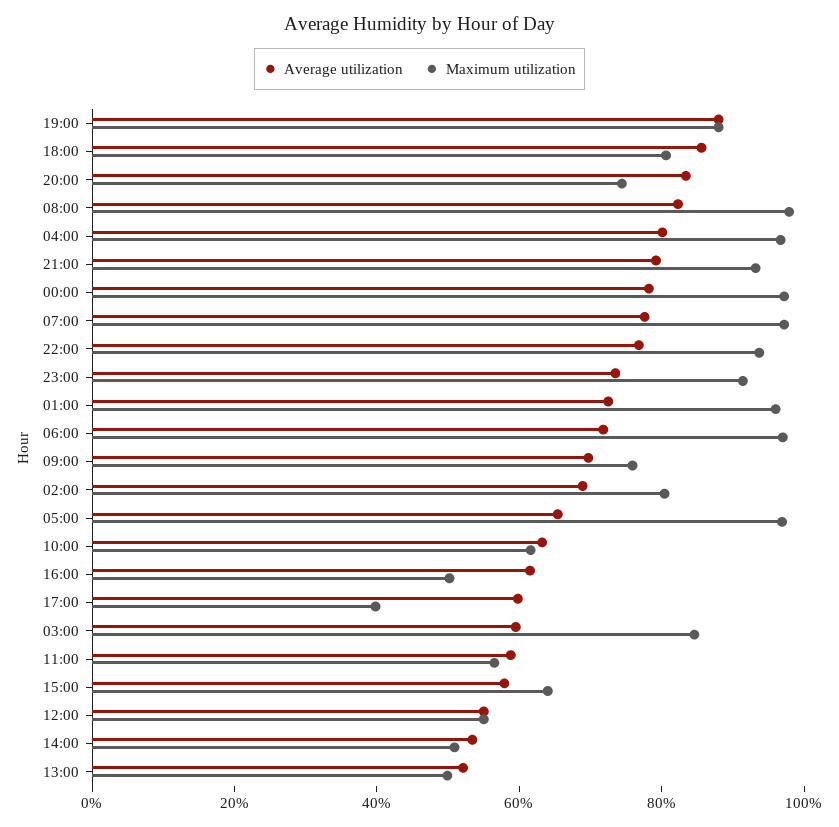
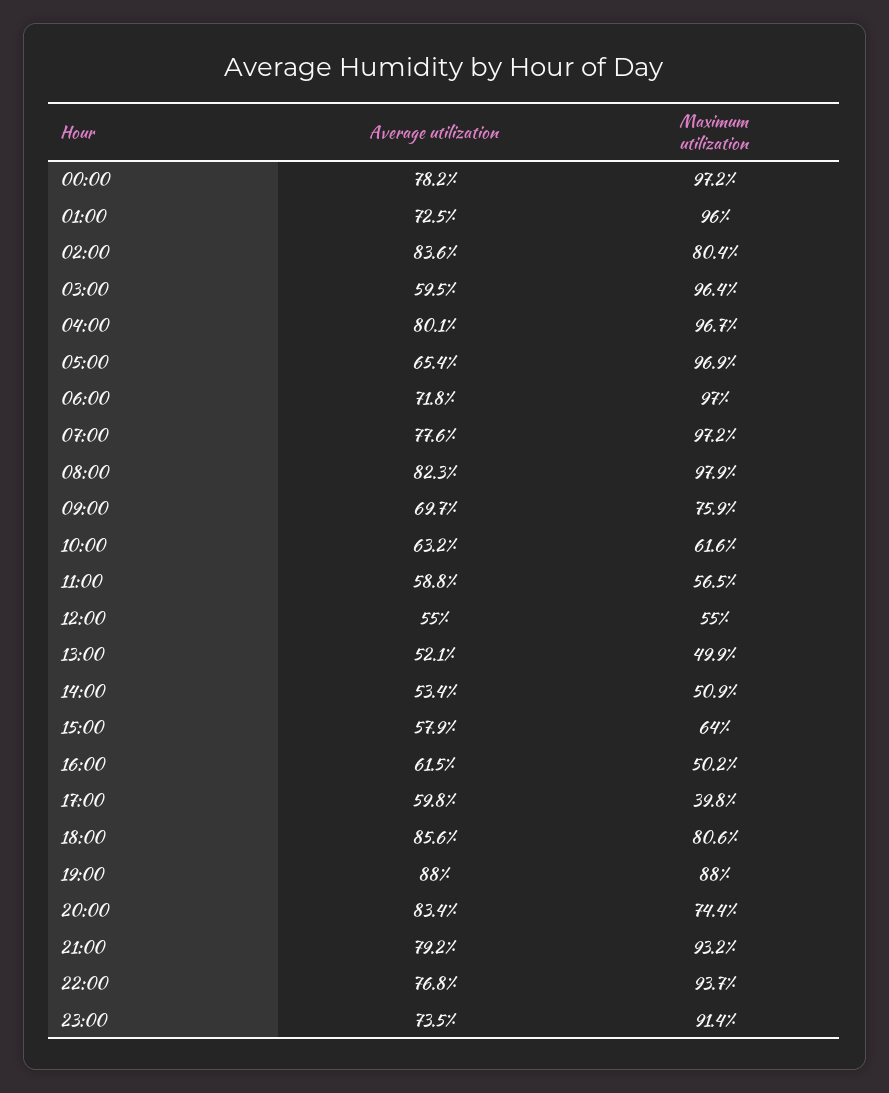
  {
    "Average utilization": {
      "19:00": 88,
      "18:00": 85.6,
      "20:00": 83.4,
      "08:00": 82.3,
      "04:00": 80.1,
      "21:00": 79.2,
      "00:00": 78.2,
      "07:00": 77.6,
      "22:00": 76.8,
      "23:00": 73.5,
      "01:00": 72.5,
      "06:00": 71.8,
      "09:00": 69.7,
-     "02:00": 70,
+     "02:00": 83.6,
      "05:00": 65.4,
      "10:00": 63.2,
      "16:00": 61.5,
      "17:00": 59.8,
      "03:00": 59.5,
      "11:00": 58.8,
      "15:00": 57.9,
      "12:00": 55,
      "14:00": 53.4,
      "13:00": 52.1
    },
    "Maximum utilization": {
      "19:00": 88,
      "18:00": 80.6,
      "20:00": 74.4,
      "08:00": 97.9,
      "04:00": 96.7,
      "21:00": 93.2,
      "00:00": 97.2,
      "07:00": 97.2,
      "22:00": 93.7,
      "23:00": 91.4,
      "01:00": 96,
      "06:00": 97,
      "09:00": 75.9,
      "02:00": 80.4,
      "05:00": 96.9,
      "10:00": 61.6,
      "16:00": 50.2,
      "17:00": 39.8,
-     "03:00": 85,
+     "03:00": 96.4,
      "11:00": 56.5,
      "15:00": 64,
      "12:00": 55,
      "14:00": 50.9,
      "13:00": 49.9
    }
  }

